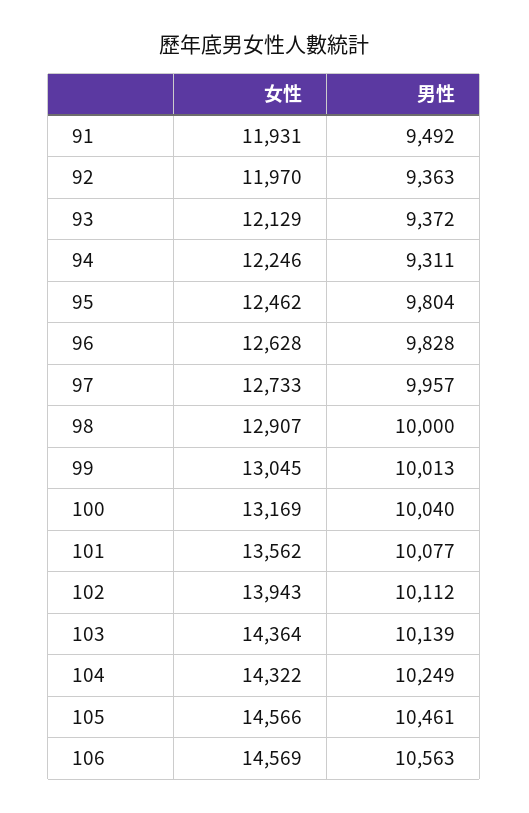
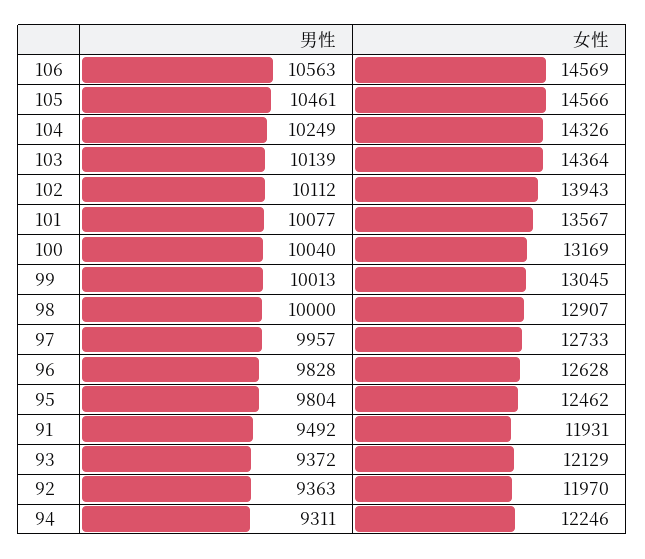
  {
    "女性": {
      "91": 11931,
      "92": 11970,
      "93": 12129,
      "94": 12246,
      "95": 12462,
      "96": 12628,
      "97": 12733,
      "98": 12907,
      "99": 13045,
      "100": 13169,
-     "101": 13562,
+     "101": 13567,
      "102": 13943,
      "103": 14364,
-     "104": 14322,
+     "104": 14326,
      "105": 14566,
      "106": 14569
    },
    "男性": {
      "91": 9492,
      "92": 9363,
      "93": 9372,
      "94": 9311,
      "95": 9804,
      "96": 9828,
      "97": 9957,
      "98": 10000,
      "99": 10013,
      "100": 10040,
      "101": 10077,
      "102": 10112,
      "103": 10139,
      "104": 10249,
      "105": 10461,
      "106": 10563
    }
  }

